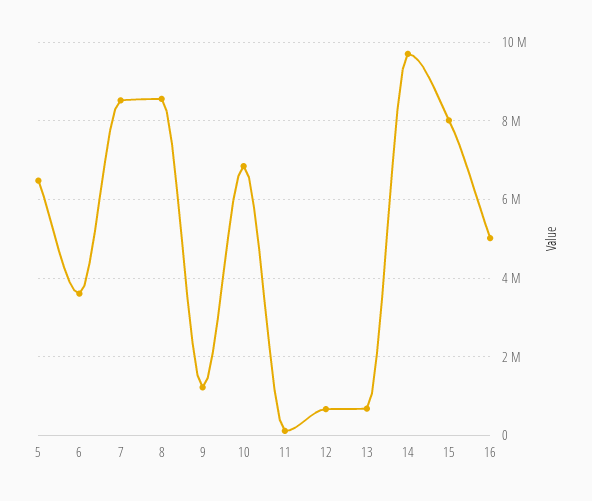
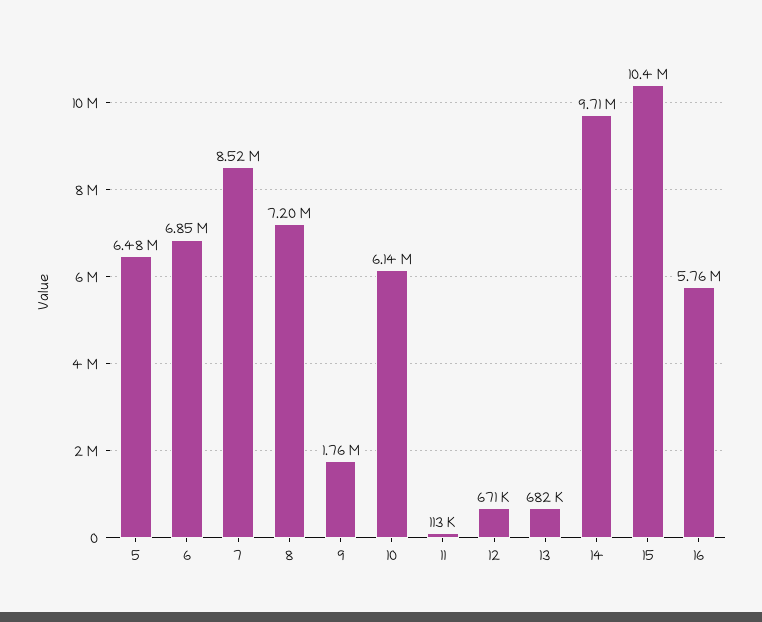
  {
    "5": 6480000,
-   "6": 3600000,
+   "6": 6850000,
    "7": 8520000,
-   "8": 8600000,
+   "8": 7200000,
-   "9": 1200000,
+   "9": 1760000,
-   "10": 6800000,
+   "10": 6140000,
    "11": 113000,
    "12": 671000,
    "13": 682000,
    "14": 9710000,
-   "15": 8000000,
+   "15": 10400000,
-   "16": 5000000
+   "16": 5760000
  }

